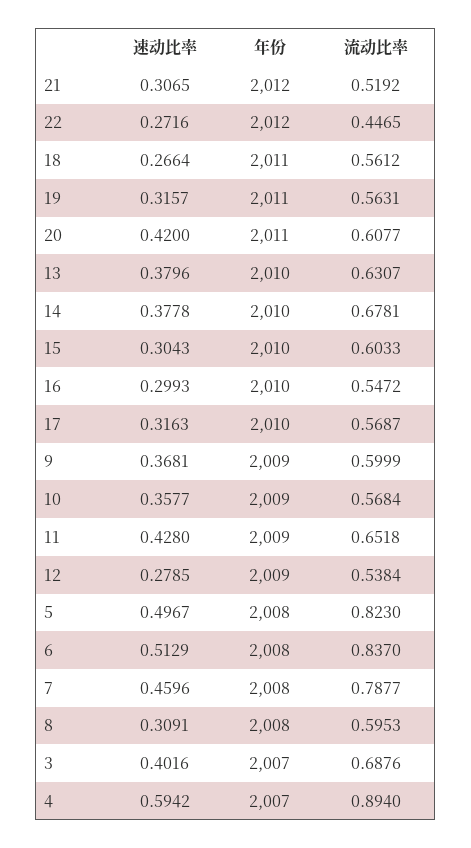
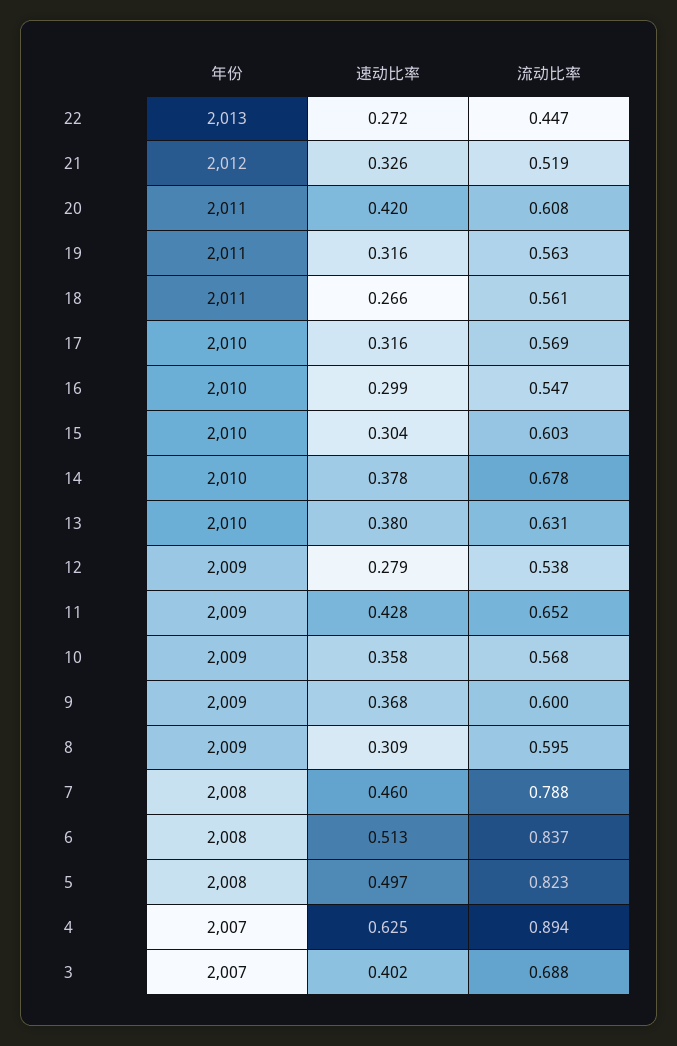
  {
    "速动比率": {
-     "21": 0.3065,
+     "21": 0.326,
      "22": 0.2716,
      "18": 0.2664,
      "19": 0.3157,
      "20": 0.42,
      "13": 0.3796,
      "14": 0.3778,
      "15": 0.3043,
      "16": 0.2993,
      "17": 0.3163,
      "9": 0.3681,
      "10": 0.3577,
      "11": 0.428,
      "12": 0.2785,
      "5": 0.4967,
      "6": 0.5129,
      "7": 0.4596,
      "8": 0.3091,
      "3": 0.4016,
-     "4": 0.5942
+     "4": 0.625
    },
    "年份": {
      "21": 2012,
-     "22": 2012,
+     "22": 2013,
      "18": 2011,
      "19": 2011,
      "20": 2011,
      "13": 2010,
      "14": 2010,
      "15": 2010,
      "16": 2010,
      "17": 2010,
      "9": 2009,
      "10": 2009,
      "11": 2009,
      "12": 2009,
      "5": 2008,
      "6": 2008,
      "7": 2008,
-     "8": 2008,
+     "8": 2009,
      "3": 2007,
      "4": 2007
    },
    "流动比率": {
      "21": 0.5192,
      "22": 0.4465,
      "18": 0.5612,
      "19": 0.5631,
      "20": 0.6077,
      "13": 0.6307,
      "14": 0.6781,
      "15": 0.6033,
      "16": 0.5472,
      "17": 0.5687,
      "9": 0.5999,
      "10": 0.5684,
      "11": 0.6518,
      "12": 0.5384,
      "5": 0.823,
      "6": 0.837,
      "7": 0.7877,
      "8": 0.5953,
      "3": 0.6876,
      "4": 0.894
    }
  }

